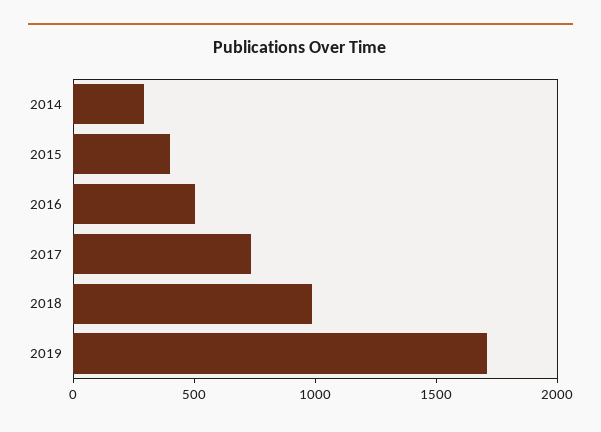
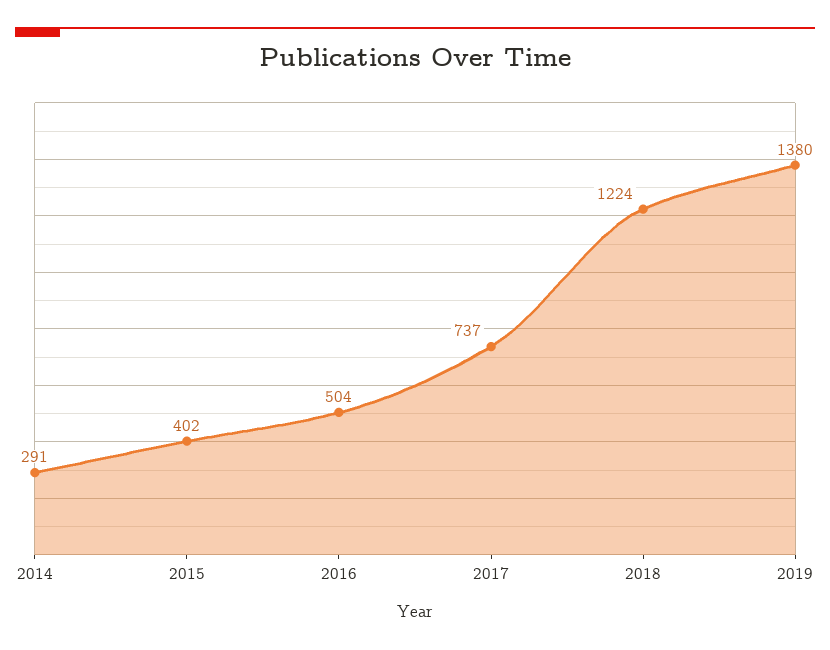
  {
    "2014": 291,
    "2015": 402,
    "2016": 504,
    "2017": 737,
-   "2018": 1000,
+   "2018": 1224,
-   "2019": 1700
+   "2019": 1380
  }

